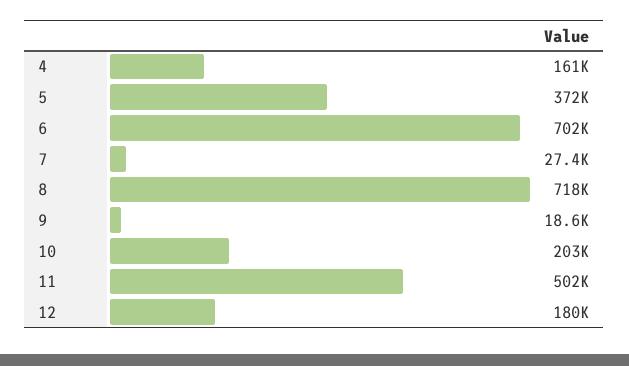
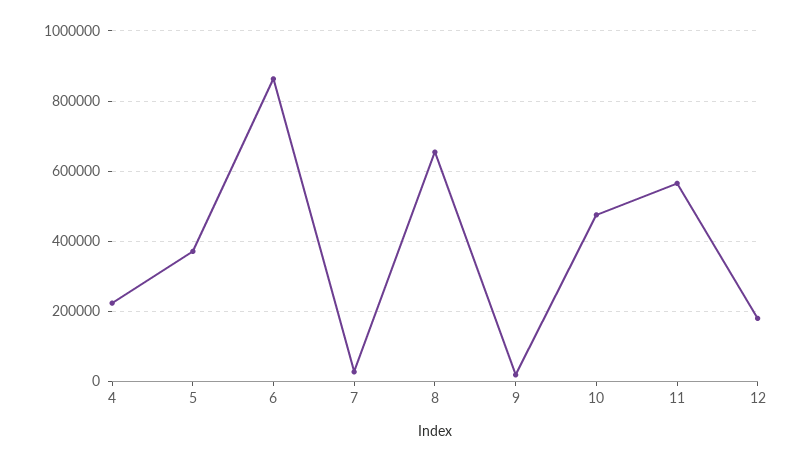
  {
-   "4": 161000,
+   "4": 220000,
    "5": 372000,
-   "6": 702000,
+   "6": 860000,
    "7": 27400,
-   "8": 718000,
+   "8": 660000,
    "9": 18600,
-   "10": 203000,
+   "10": 480000,
-   "11": 502000,
+   "11": 560000,
    "12": 180000
  }

